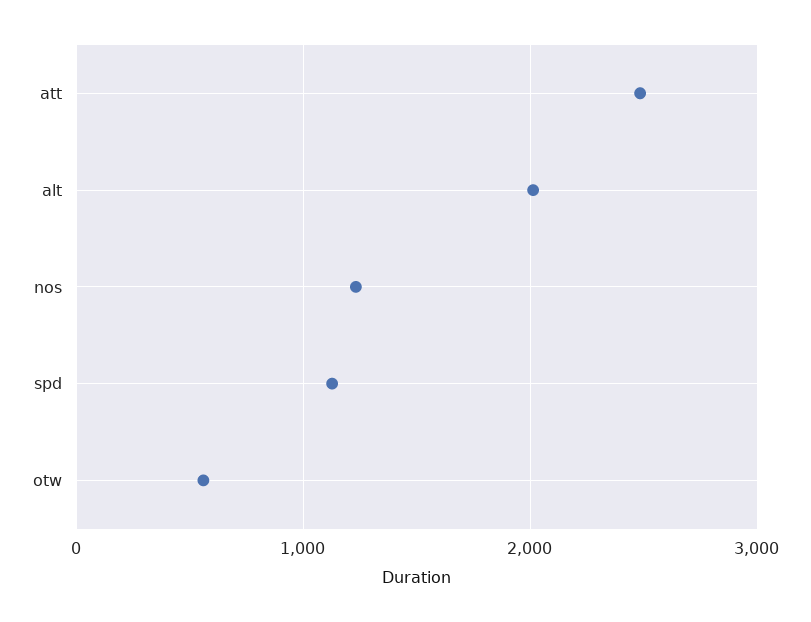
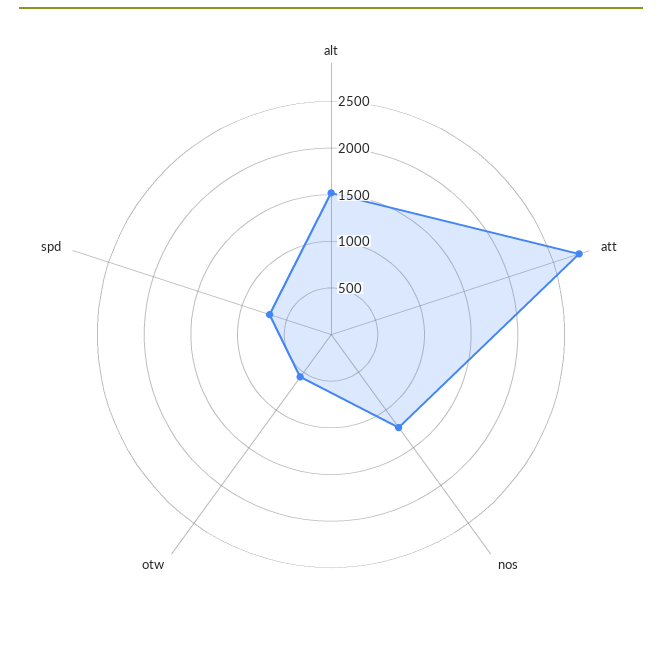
  {
-   "att": 2500,
+   "att": 2800,
-   "alt": 2000,
+   "alt": 1500,
    "nos": 1200,
-   "spd": 1100,
+   "spd": 700,
    "otw": 600
  }

